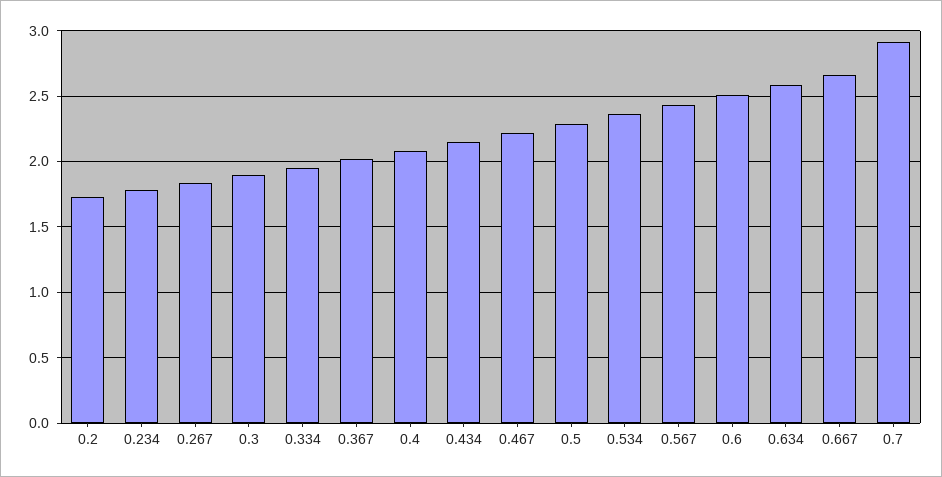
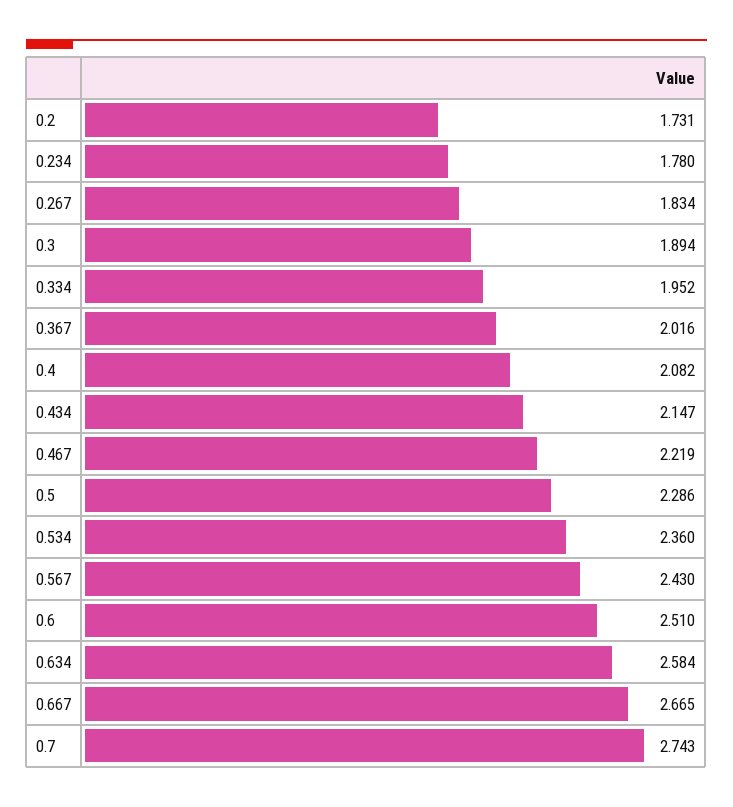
  {
    "0.2": 1.731,
    "0.234": 1.78,
    "0.267": 1.834,
    "0.3": 1.894,
    "0.334": 1.952,
    "0.367": 2.016,
    "0.4": 2.082,
    "0.434": 2.147,
    "0.467": 2.219,
    "0.5": 2.286,
    "0.534": 2.36,
    "0.567": 2.43,
    "0.6": 2.51,
    "0.634": 2.584,
    "0.667": 2.665,
-   "0.7": 2.9
+   "0.7": 2.743
  }

